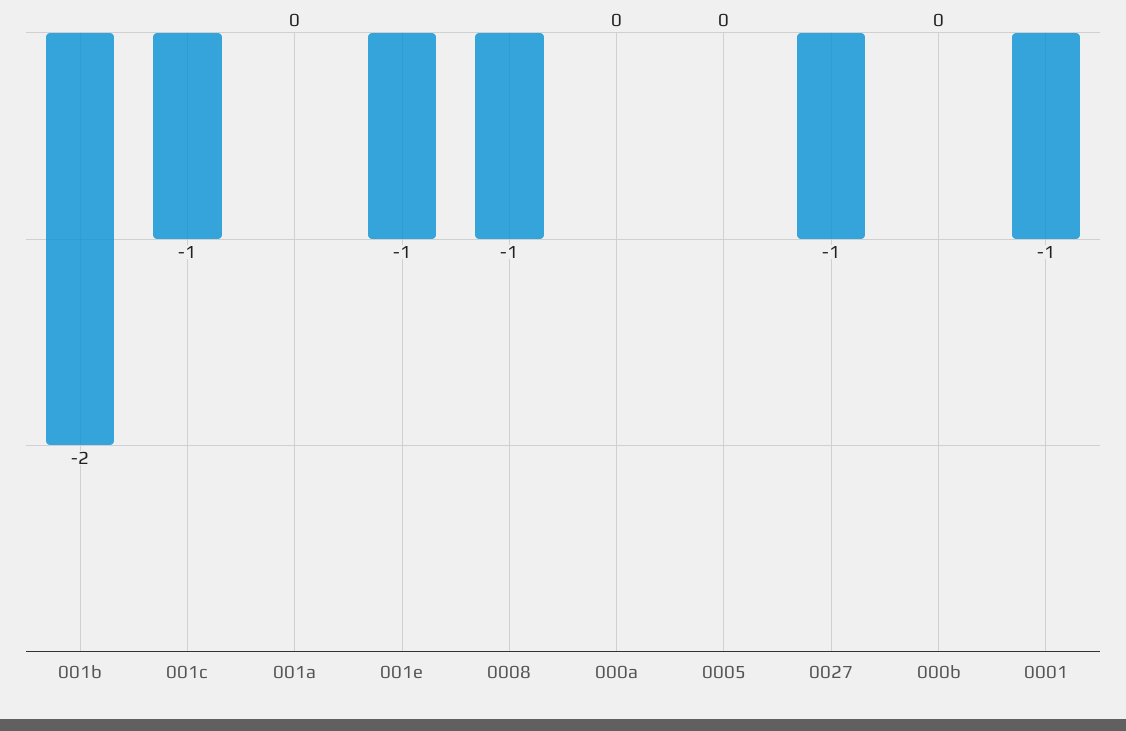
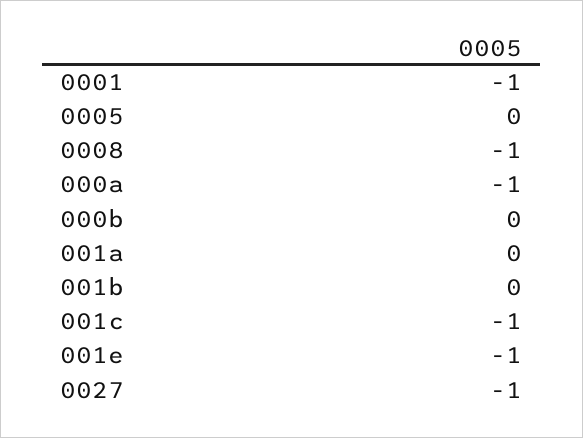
  {
-   "001b": -2,
+   "001b": 0,
    "001c": -1,
    "001a": 0,
    "001e": -1,
    "0008": -1,
-   "000a": 0,
+   "000a": -1,
    "0005": 0,
    "0027": -1,
    "000b": 0,
    "0001": -1
  }

